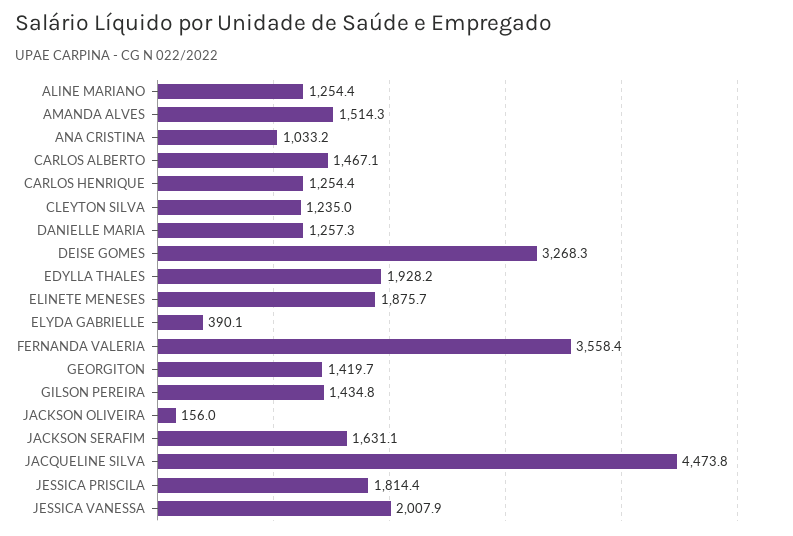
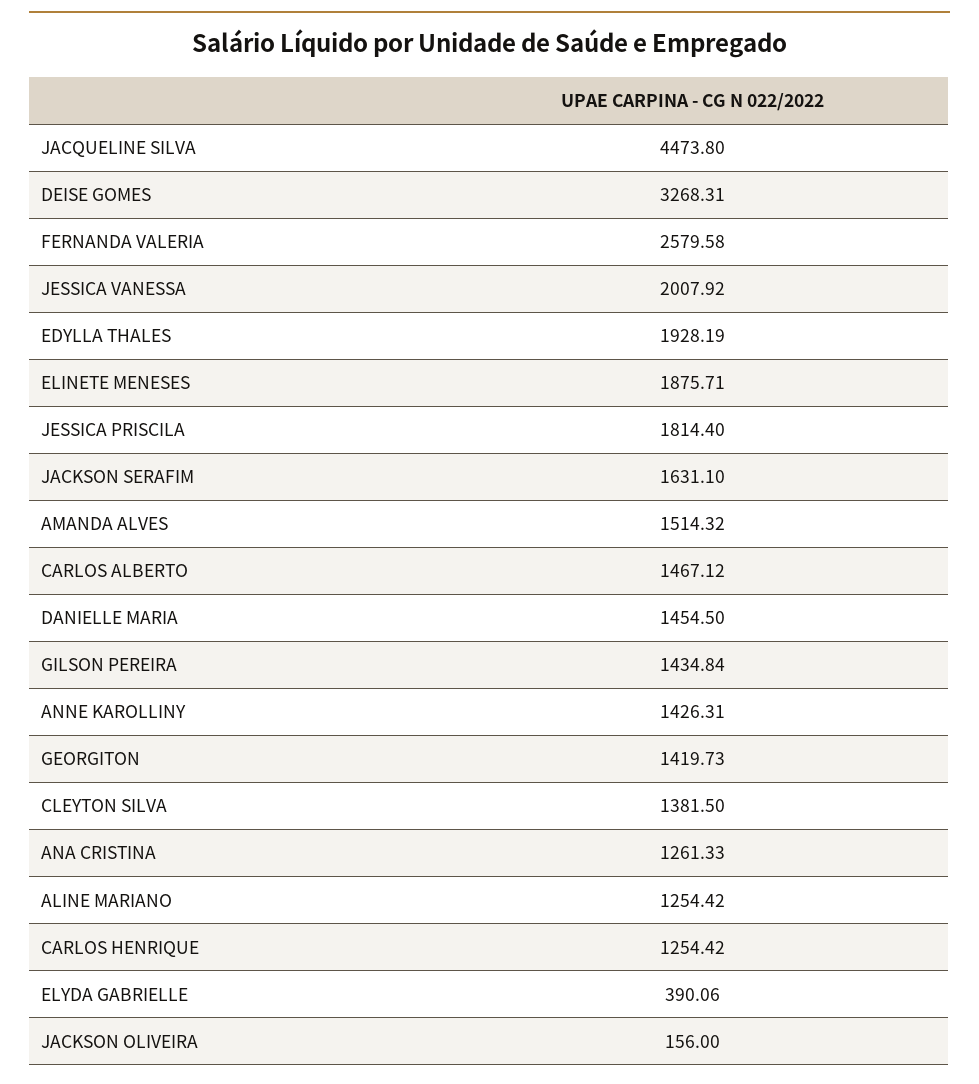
  {
    "ALINE MARIANO": 1254.42,
    "AMANDA ALVES": 1514.32,
-   "ANA CRISTINA": 1033.2,
+   "ANA CRISTINA": 1261.33,
    "CARLOS ALBERTO": 1467.12,
    "CARLOS HENRIQUE": 1254.42,
-   "CLEYTON SILVA": 1235,
+   "CLEYTON SILVA": 1381.5,
-   "DANIELLE MARIA": 1257.3,
+   "DANIELLE MARIA": 1454.5,
    "DEISE GOMES": 3268.31,
    "EDYLLA THALES": 1928.19,
    "ELINETE MENESES": 1875.71,
    "ELYDA GABRIELLE": 390.06,
-   "FERNANDA VALERIA": 3558.4,
+   "FERNANDA VALERIA": 2579.58,
    "GEORGITON": 1419.73,
    "GILSON PEREIRA": 1434.84,
    "JACKSON OLIVEIRA": 156,
    "JACKSON SERAFIM": 1631.1,
    "JACQUELINE SILVA": 4473.8,
    "JESSICA PRISCILA": 1814.4,
-   "JESSICA VANESSA": 2007.92
+   "JESSICA VANESSA": 2007.92,
+   "ANNE KAROLLINY": 1426.31
  }

